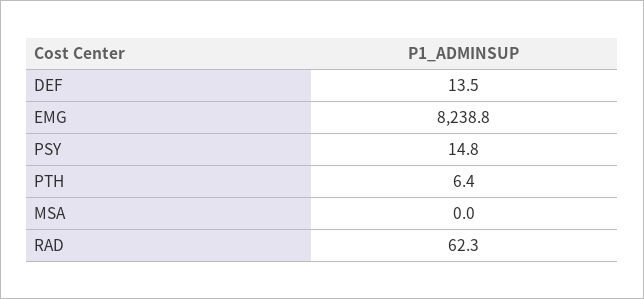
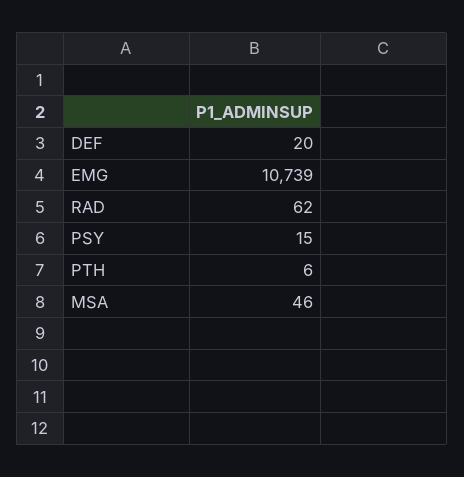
  {
-   "DEF": 13.5,
+   "DEF": 20,
-   "EMG": 8238.8,
+   "EMG": 10739,
    "PSY": 14.8,
    "PTH": 6.4,
-   "MSA": 0,
+   "MSA": 46,
    "RAD": 62.3
  }

